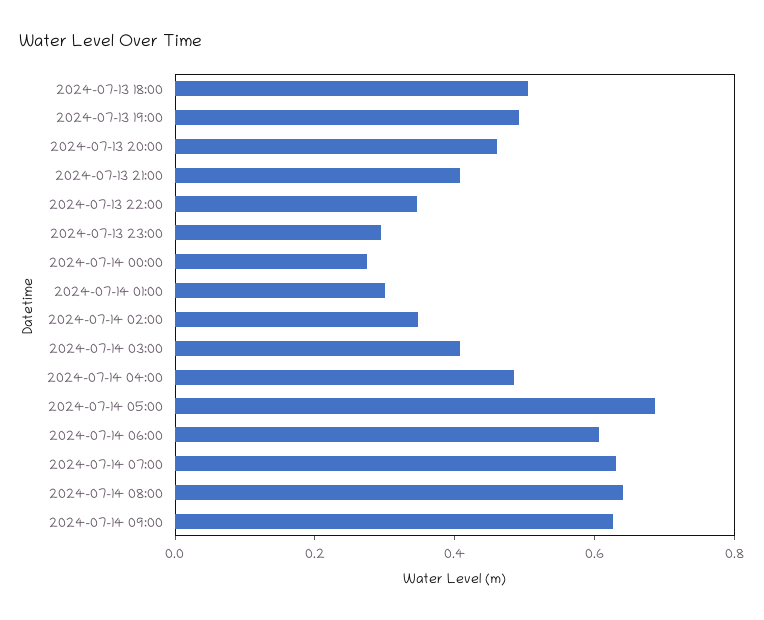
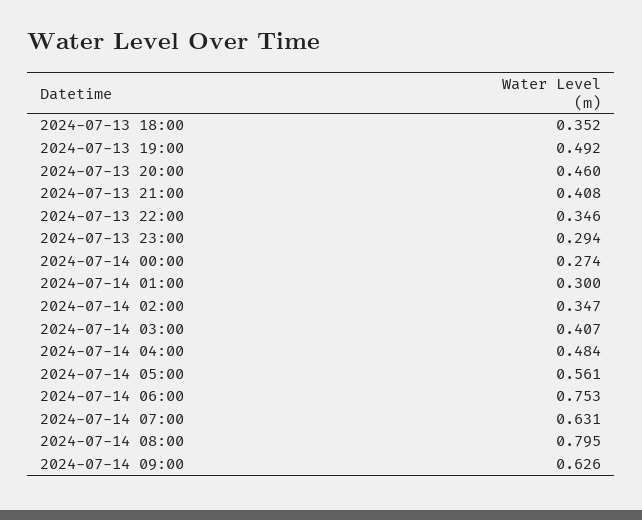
  {
-   "2024-07-13 18:00": 0.5,
+   "2024-07-13 18:00": 0.352,
    "2024-07-13 19:00": 0.492,
    "2024-07-13 20:00": 0.46,
    "2024-07-13 21:00": 0.408,
    "2024-07-13 22:00": 0.346,
    "2024-07-13 23:00": 0.294,
    "2024-07-14 00:00": 0.274,
    "2024-07-14 01:00": 0.3,
    "2024-07-14 02:00": 0.347,
    "2024-07-14 03:00": 0.407,
    "2024-07-14 04:00": 0.484,
-   "2024-07-14 05:00": 0.7,
+   "2024-07-14 05:00": 0.561,
-   "2024-07-14 06:00": 0.6,
+   "2024-07-14 06:00": 0.753,
    "2024-07-14 07:00": 0.631,
-   "2024-07-14 08:00": 0.65,
+   "2024-07-14 08:00": 0.795,
    "2024-07-14 09:00": 0.626
  }

